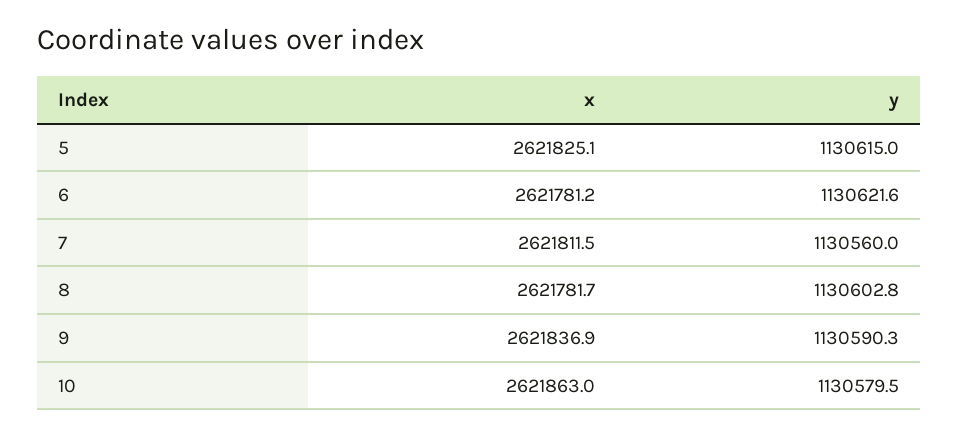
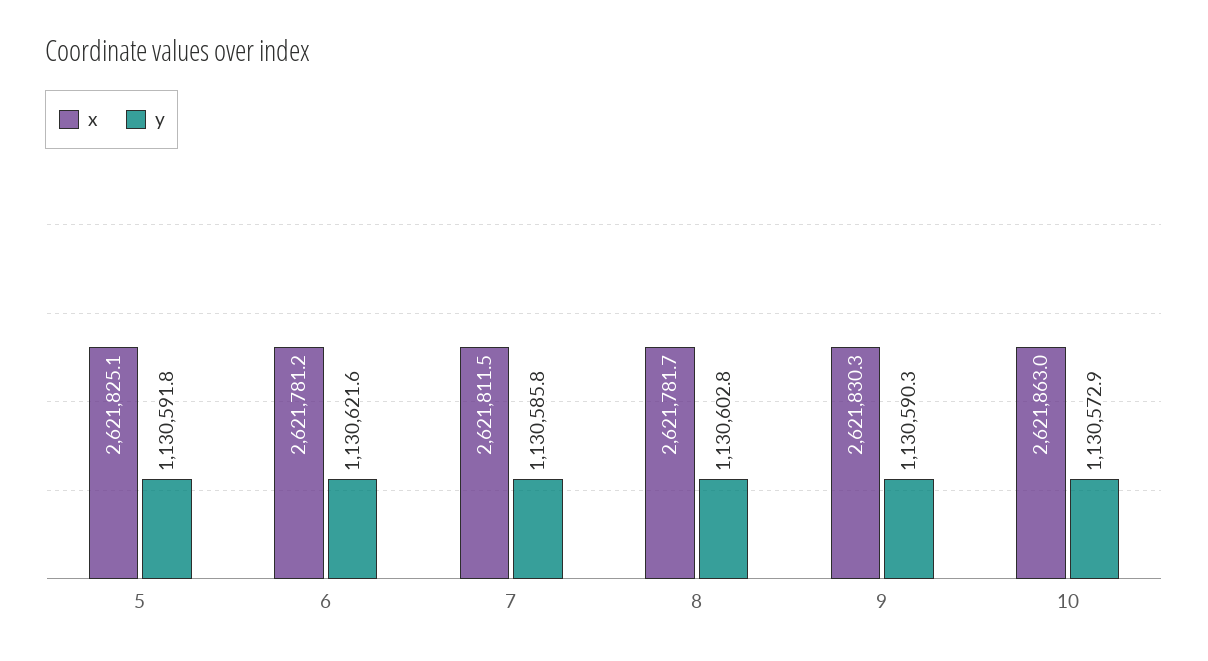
  {
    "x": {
      "5": 2621825.1,
      "6": 2621781.2,
      "7": 2621811.5,
      "8": 2621781.7,
-     "9": 2621836.9,
+     "9": 2621830.3,
      "10": 2621863
    },
    "y": {
-     "5": 1130615,
+     "5": 1130591.8,
      "6": 1130621.6,
-     "7": 1130560,
+     "7": 1130585.8,
      "8": 1130602.8,
      "9": 1130590.3,
-     "10": 1130579.5
+     "10": 1130572.9
    }
  }

